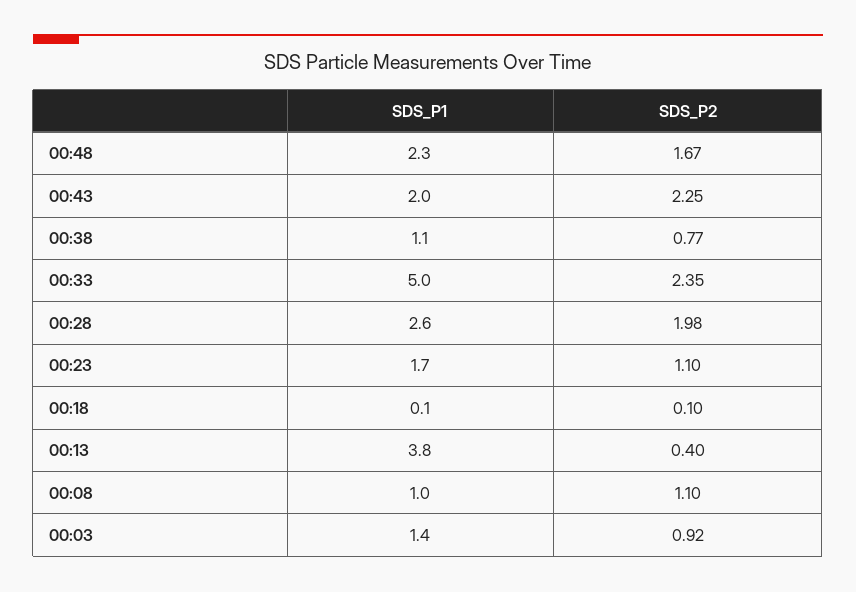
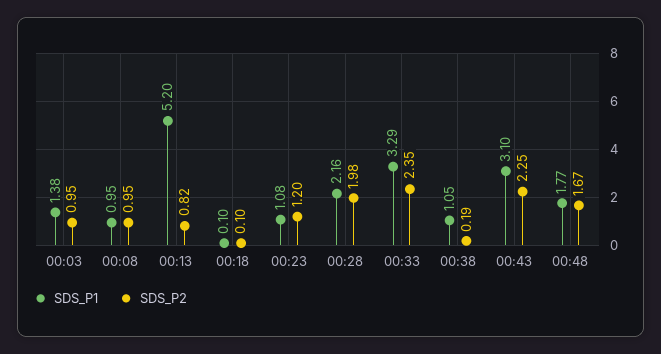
  {
    "SDS_P1": {
-     "00:48": 2.3,
+     "00:48": 1.77,
-     "00:43": 2,
+     "00:43": 3.1,
      "00:38": 1.05,
-     "00:33": 5,
+     "00:33": 3.29,
-     "00:28": 2.6,
+     "00:28": 2.16,
-     "00:23": 1.7,
+     "00:23": 1.08,
      "00:18": 0.1,
-     "00:13": 3.8,
+     "00:13": 5.2,
      "00:08": 0.95,
      "00:03": 1.38
    },
    "SDS_P2": {
      "00:48": 1.67,
      "00:43": 2.25,
-     "00:38": 0.77,
+     "00:38": 0.19,
      "00:33": 2.35,
      "00:28": 1.98,
-     "00:23": 1.1,
+     "00:23": 1.2,
      "00:18": 0.1,
-     "00:13": 0.4,
+     "00:13": 0.82,
-     "00:08": 1.1,
+     "00:08": 0.95,
-     "00:03": 0.92
+     "00:03": 0.95
    }
  }

